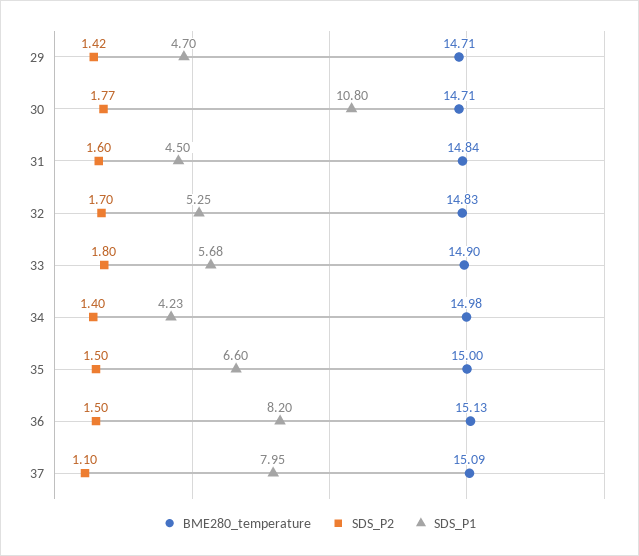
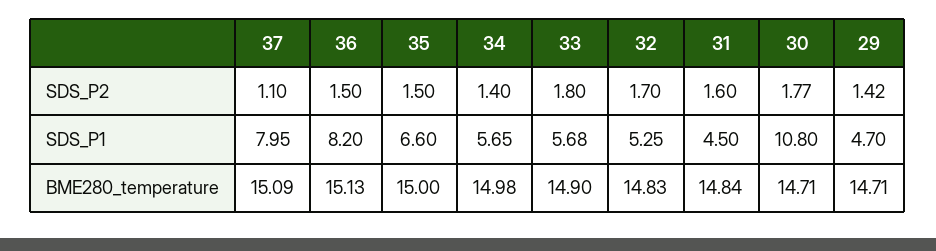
  {
    "BME280_temperature": {
      "29": 14.71,
      "30": 14.71,
      "31": 14.84,
      "32": 14.83,
      "33": 14.9,
      "34": 14.98,
      "35": 15,
      "36": 15.13,
      "37": 15.09
    },
    "SDS_P2": {
      "29": 1.42,
      "30": 1.77,
      "31": 1.6,
      "32": 1.7,
      "33": 1.8,
      "34": 1.4,
      "35": 1.5,
      "36": 1.5,
      "37": 1.1
    },
    "SDS_P1": {
      "29": 4.7,
      "30": 10.8,
      "31": 4.5,
      "32": 5.25,
      "33": 5.68,
-     "34": 4.23,
+     "34": 5.65,
      "35": 6.6,
      "36": 8.2,
      "37": 7.95
    }
  }

